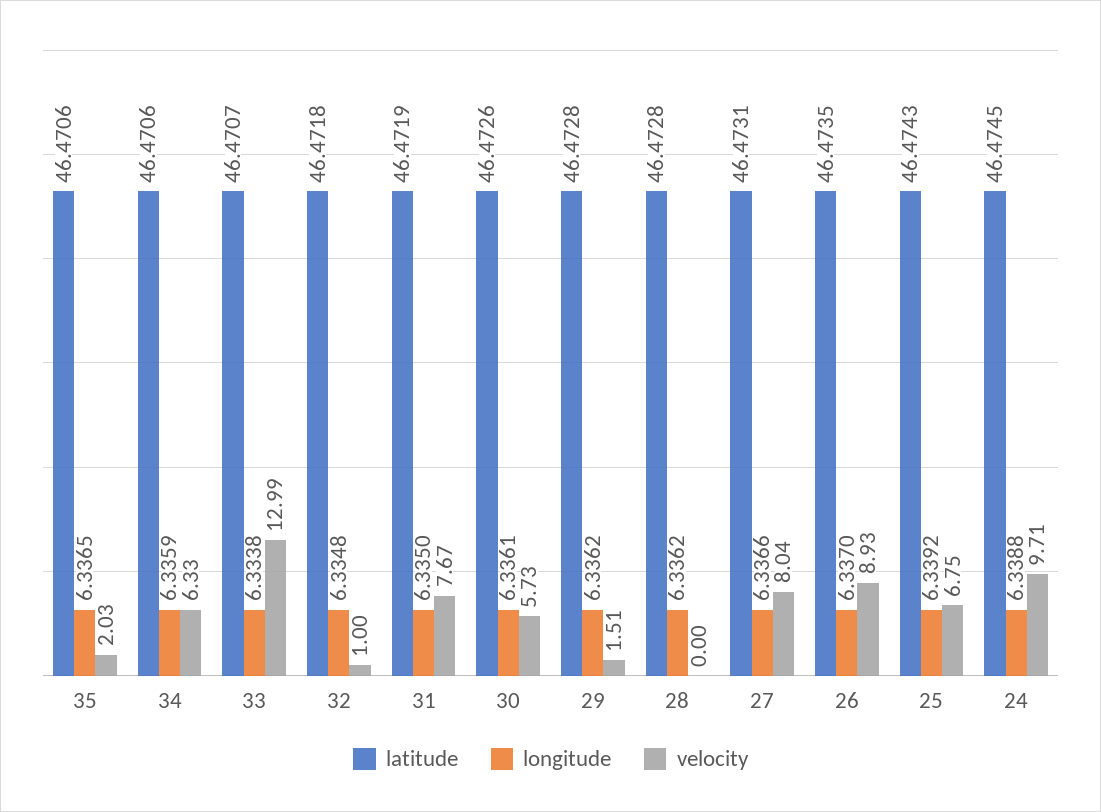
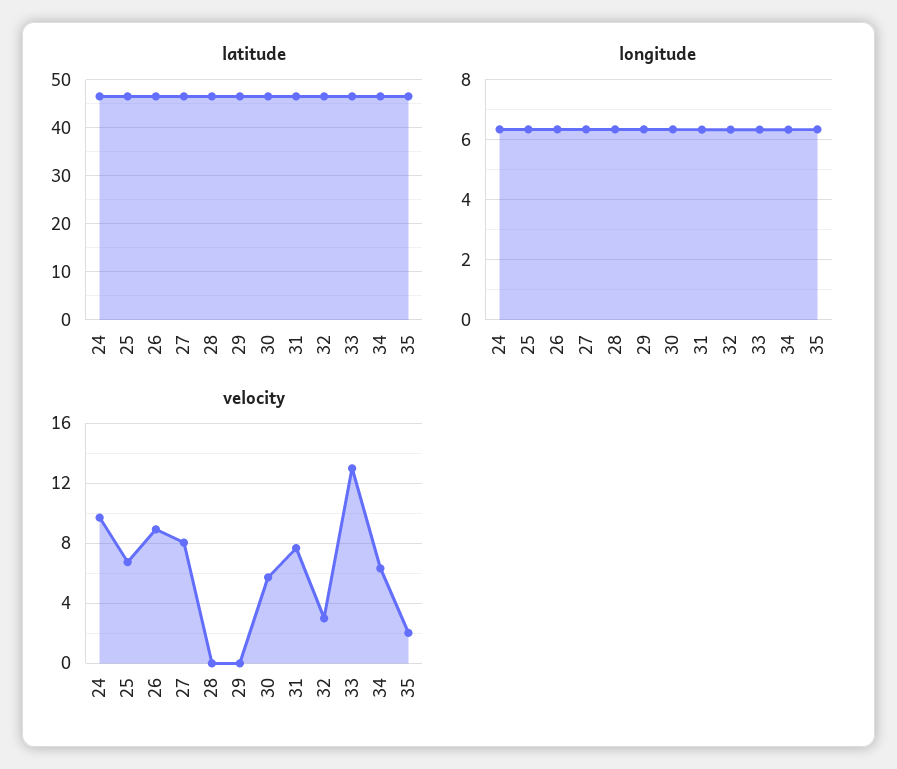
  {
    "latitude": {
      "35": 46.4706,
      "34": 46.4706,
      "33": 46.4707,
      "32": 46.4718,
      "31": 46.4719,
      "30": 46.4726,
      "29": 46.4728,
      "28": 46.4728,
      "27": 46.4731,
      "26": 46.4735,
      "25": 46.4743,
      "24": 46.4745
    },
    "longitude": {
      "35": 6.3365,
      "34": 6.3359,
      "33": 6.3338,
      "32": 6.3348,
      "31": 6.335,
      "30": 6.3361,
      "29": 6.3362,
      "28": 6.3362,
      "27": 6.3366,
      "26": 6.337,
      "25": 6.3392,
      "24": 6.3388
    },
    "velocity": {
      "35": 2.03,
      "34": 6.33,
      "33": 12.99,
-     "32": 1,
+     "32": 3,
      "31": 7.67,
      "30": 5.73,
-     "29": 1.51,
+     "29": 0,
      "28": 0,
      "27": 8.04,
      "26": 8.93,
      "25": 6.75,
      "24": 9.71
    }
  }

